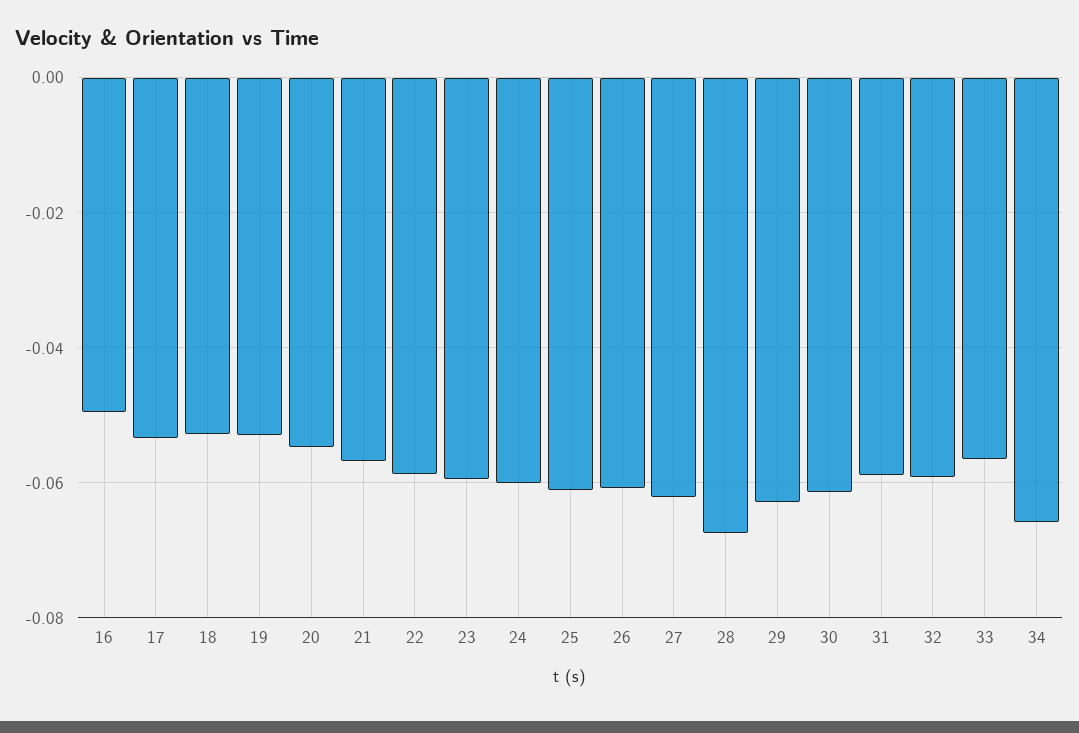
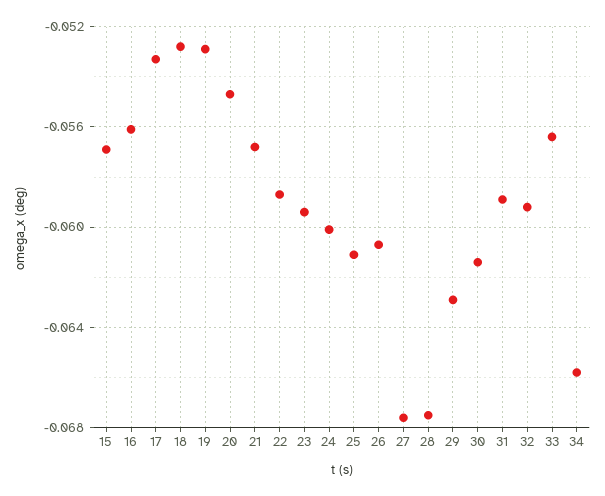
  {
-   "16": -0.05,
+   "16": -0.056,
    "17": -0.0535,
    "18": -0.053,
    "19": -0.053,
    "20": -0.0545,
    "21": -0.057,
    "22": -0.0585,
    "23": -0.0595,
    "24": -0.06,
    "25": -0.061,
    "26": -0.0605,
-   "27": -0.062,
+   "27": -0.0675,
    "28": -0.0675,
    "29": -0.063,
    "30": -0.0615,
    "31": -0.059,
    "32": -0.059,
    "33": -0.0565,
-   "34": -0.066
+   "34": -0.066,
+   "15": -0.057
  }

